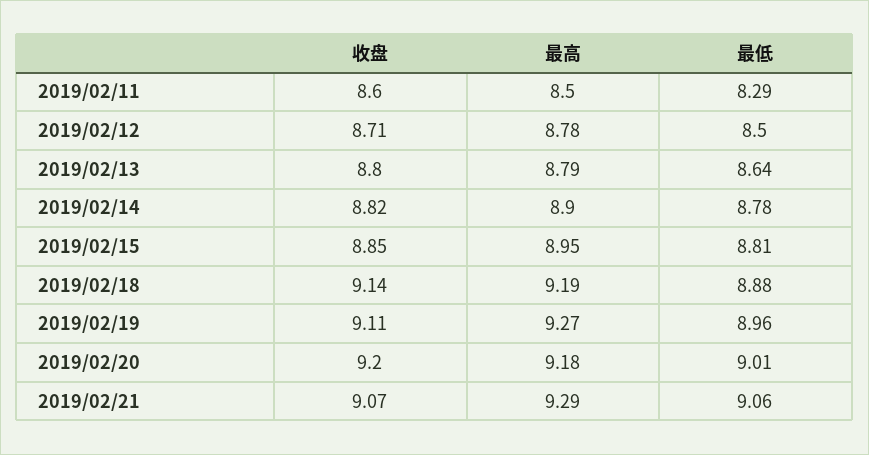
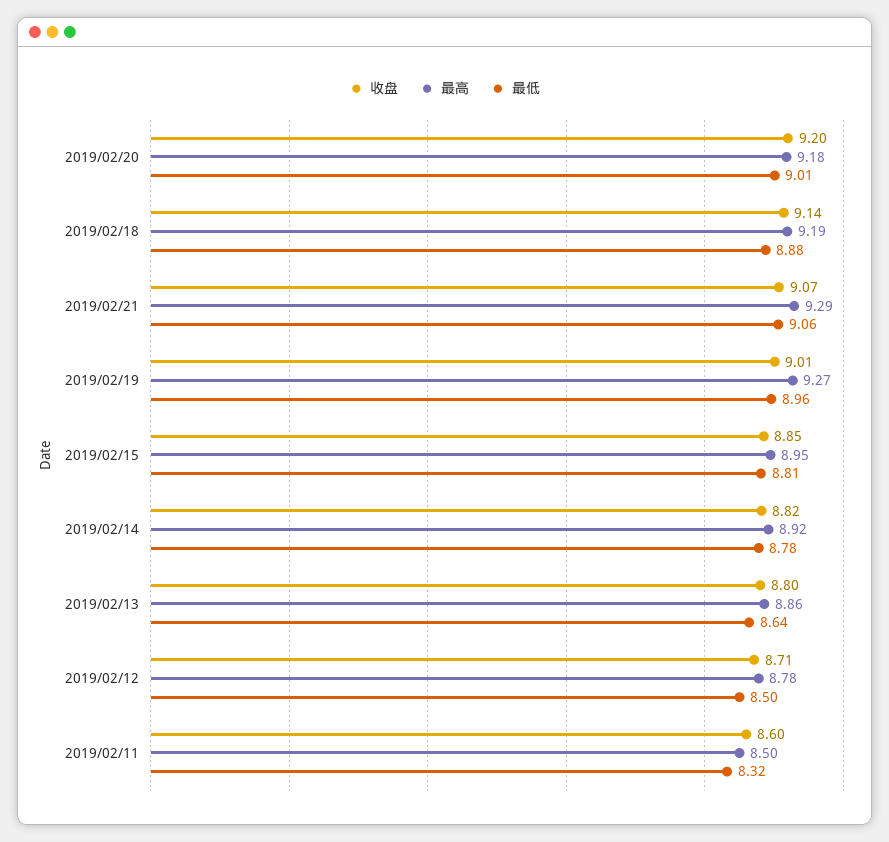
  {
    "收盘": {
      "2019/02/11": 8.6,
      "2019/02/12": 8.71,
      "2019/02/13": 8.8,
      "2019/02/14": 8.82,
      "2019/02/15": 8.85,
      "2019/02/18": 9.14,
-     "2019/02/19": 9.11,
+     "2019/02/19": 9.01,
      "2019/02/20": 9.2,
      "2019/02/21": 9.07
    },
    "最高": {
      "2019/02/11": 8.5,
      "2019/02/12": 8.78,
-     "2019/02/13": 8.79,
+     "2019/02/13": 8.86,
-     "2019/02/14": 8.9,
+     "2019/02/14": 8.92,
      "2019/02/15": 8.95,
      "2019/02/18": 9.19,
      "2019/02/19": 9.27,
      "2019/02/20": 9.18,
      "2019/02/21": 9.29
    },
    "最低": {
-     "2019/02/11": 8.29,
+     "2019/02/11": 8.32,
      "2019/02/12": 8.5,
      "2019/02/13": 8.64,
      "2019/02/14": 8.78,
      "2019/02/15": 8.81,
      "2019/02/18": 8.88,
      "2019/02/19": 8.96,
      "2019/02/20": 9.01,
      "2019/02/21": 9.06
    }
  }

